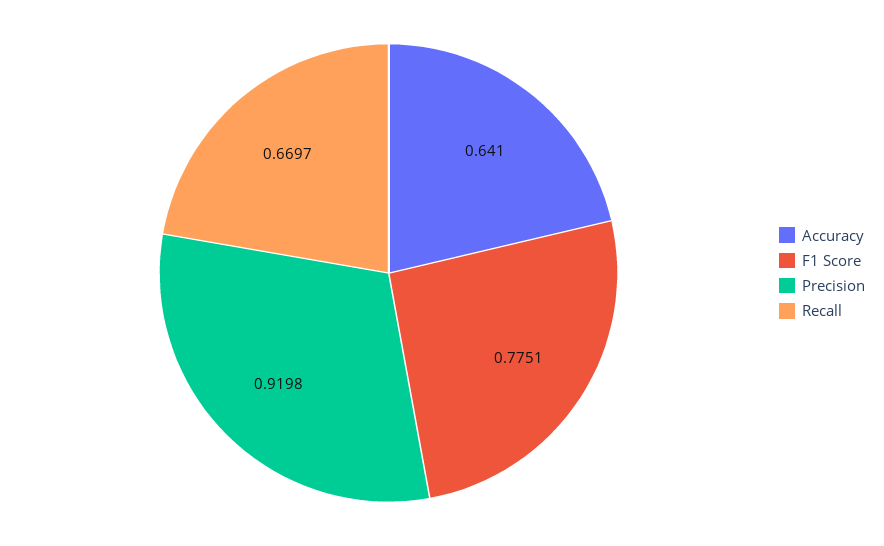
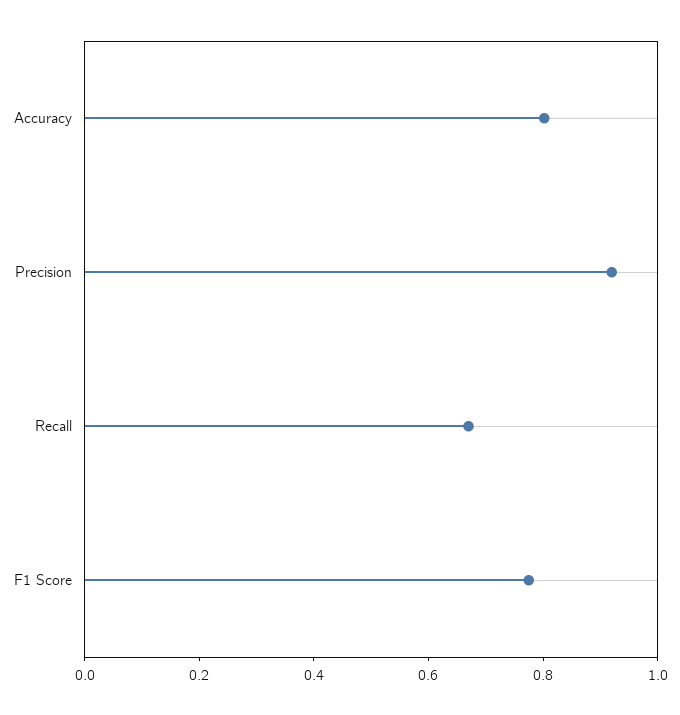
  {
-   "Accuracy": 0.641,
+   "Accuracy": 0.8,
    "F1 Score": 0.7751,
    "Precision": 0.9198,
    "Recall": 0.6697
  }

